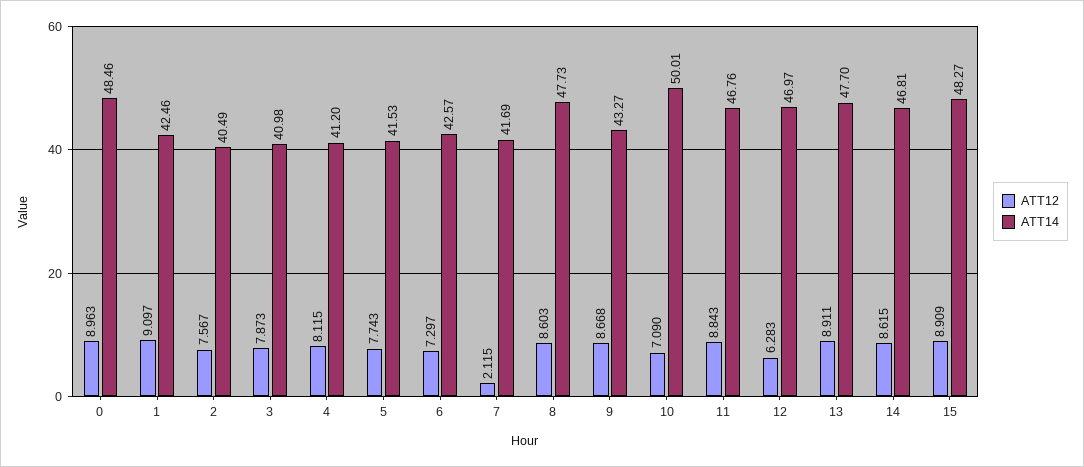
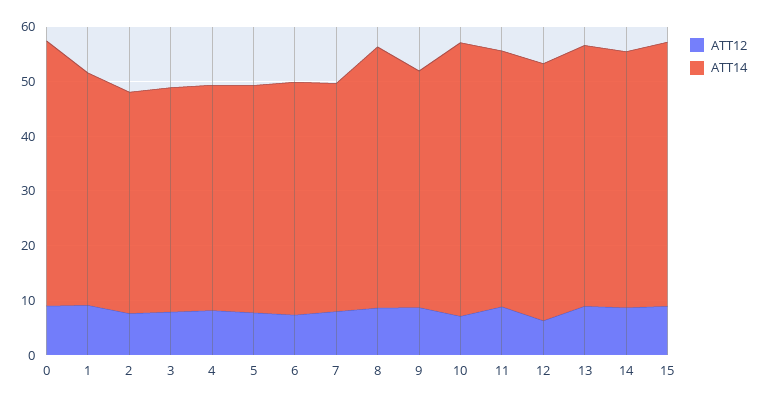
  {
    "ATT12": {
      "0": 8.963,
      "1": 9.097,
      "2": 7.567,
      "3": 7.873,
      "4": 8.115,
      "5": 7.743,
      "6": 7.297,
-     "7": 2.115,
+     "7": 8,
      "8": 8.603,
      "9": 8.668,
      "10": 7.09,
      "11": 8.843,
      "12": 6.283,
      "13": 8.911,
      "14": 8.615,
      "15": 8.909
    },
    "ATT14": {
      "0": 48.46,
      "1": 42.46,
      "2": 40.49,
      "3": 40.98,
      "4": 41.2,
      "5": 41.53,
      "6": 42.57,
      "7": 41.69,
      "8": 47.73,
      "9": 43.27,
      "10": 50.01,
      "11": 46.76,
      "12": 46.97,
      "13": 47.7,
      "14": 46.81,
      "15": 48.27
    }
  }

